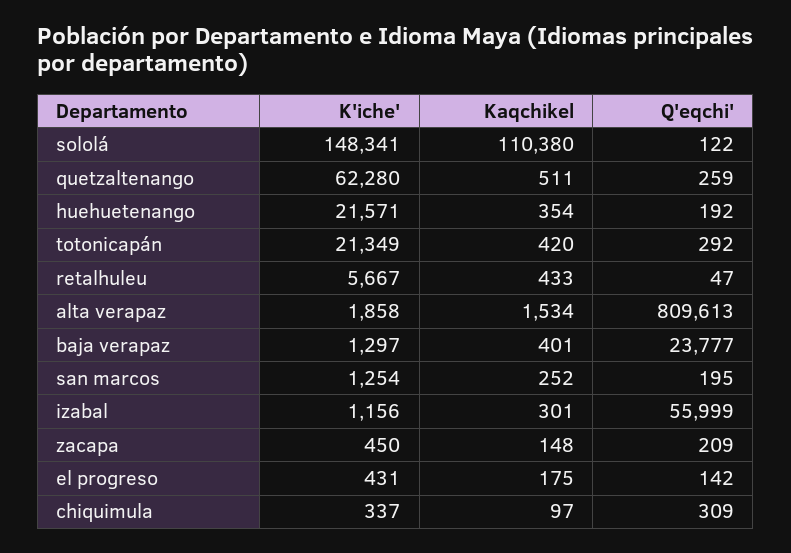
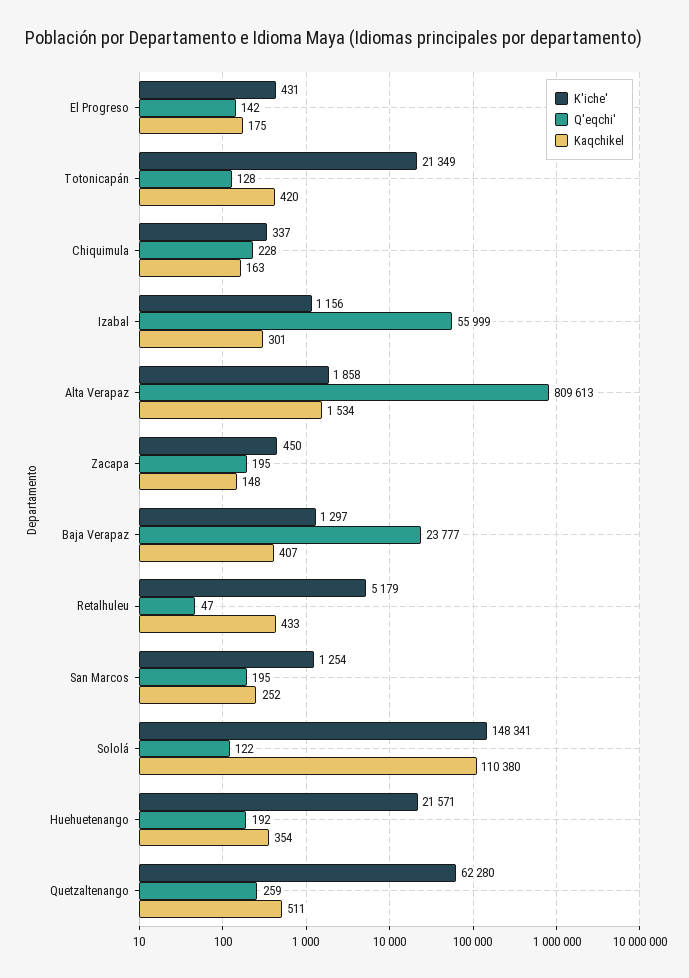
  {
    "K'iche'": {
      "sololá": 148341,
      "quetzaltenango": 62280,
      "huehuetenango": 21571,
      "totonicapán": 21349,
-     "retalhuleu": 5667,
+     "retalhuleu": 5179,
      "alta verapaz": 1858,
      "baja verapaz": 1297,
      "san marcos": 1254,
      "izabal": 1156,
      "zacapa": 450,
      "el progreso": 431,
      "chiquimula": 337
    },
    "Kaqchikel": {
      "sololá": 110380,
      "quetzaltenango": 511,
      "huehuetenango": 354,
      "totonicapán": 420,
      "retalhuleu": 433,
      "alta verapaz": 1534,
-     "baja verapaz": 401,
+     "baja verapaz": 407,
      "san marcos": 252,
      "izabal": 301,
      "zacapa": 148,
      "el progreso": 175,
-     "chiquimula": 97
+     "chiquimula": 163
    },
    "Q'eqchi'": {
      "sololá": 122,
      "quetzaltenango": 259,
      "huehuetenango": 192,
-     "totonicapán": 292,
+     "totonicapán": 128,
      "retalhuleu": 47,
      "alta verapaz": 809613,
      "baja verapaz": 23777,
      "san marcos": 195,
      "izabal": 55999,
-     "zacapa": 209,
+     "zacapa": 195,
      "el progreso": 142,
-     "chiquimula": 309
+     "chiquimula": 228
    }
  }

